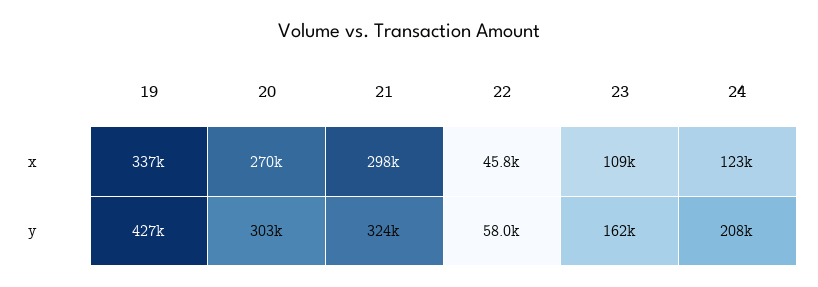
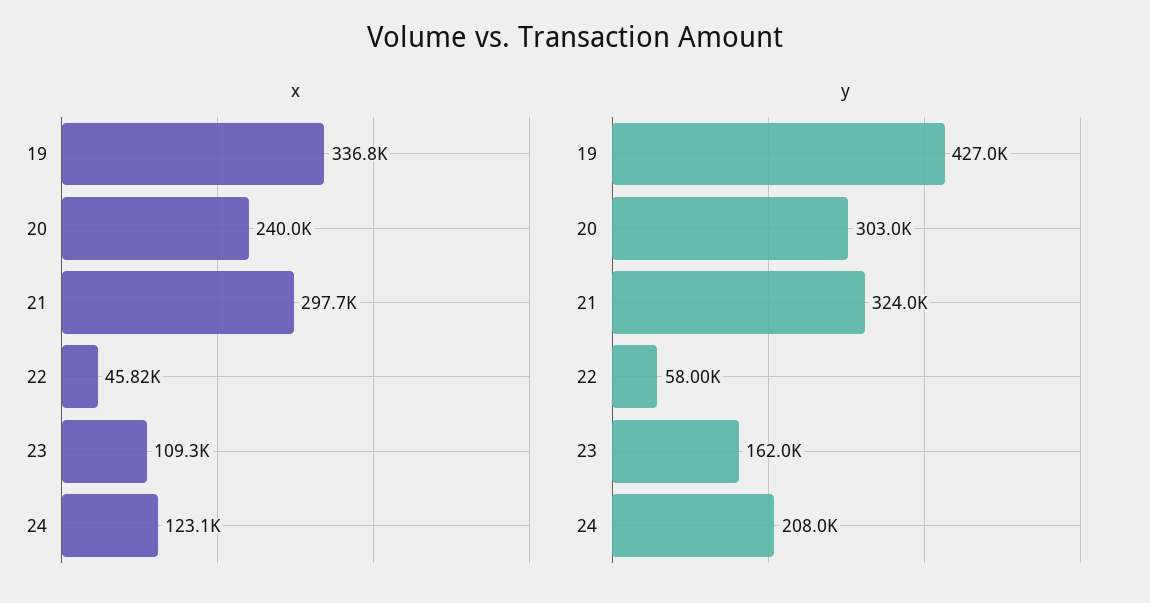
  {
    "x": {
      "19": 336800,
-     "20": 270000,
+     "20": 240000,
      "21": 297700,
      "22": 45820,
      "23": 109300,
      "24": 123100
    },
    "y": {
      "19": 427000,
      "20": 303000,
      "21": 324000,
      "22": 58000,
      "23": 162000,
      "24": 208000
    }
  }

